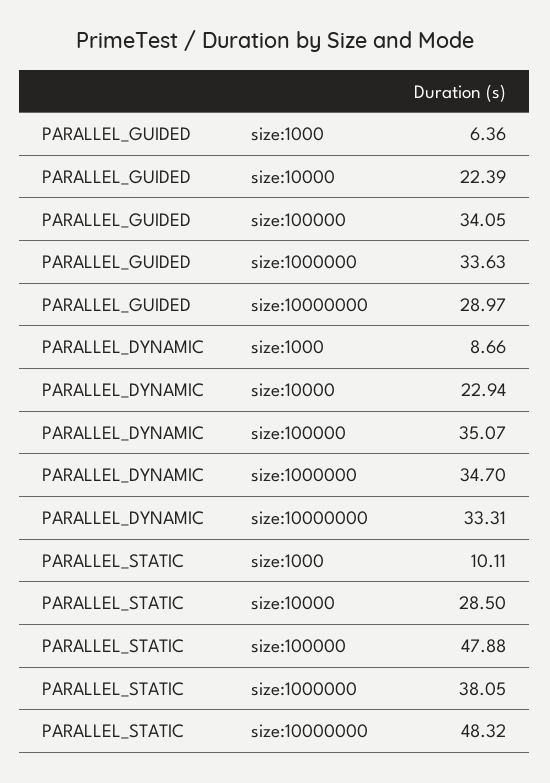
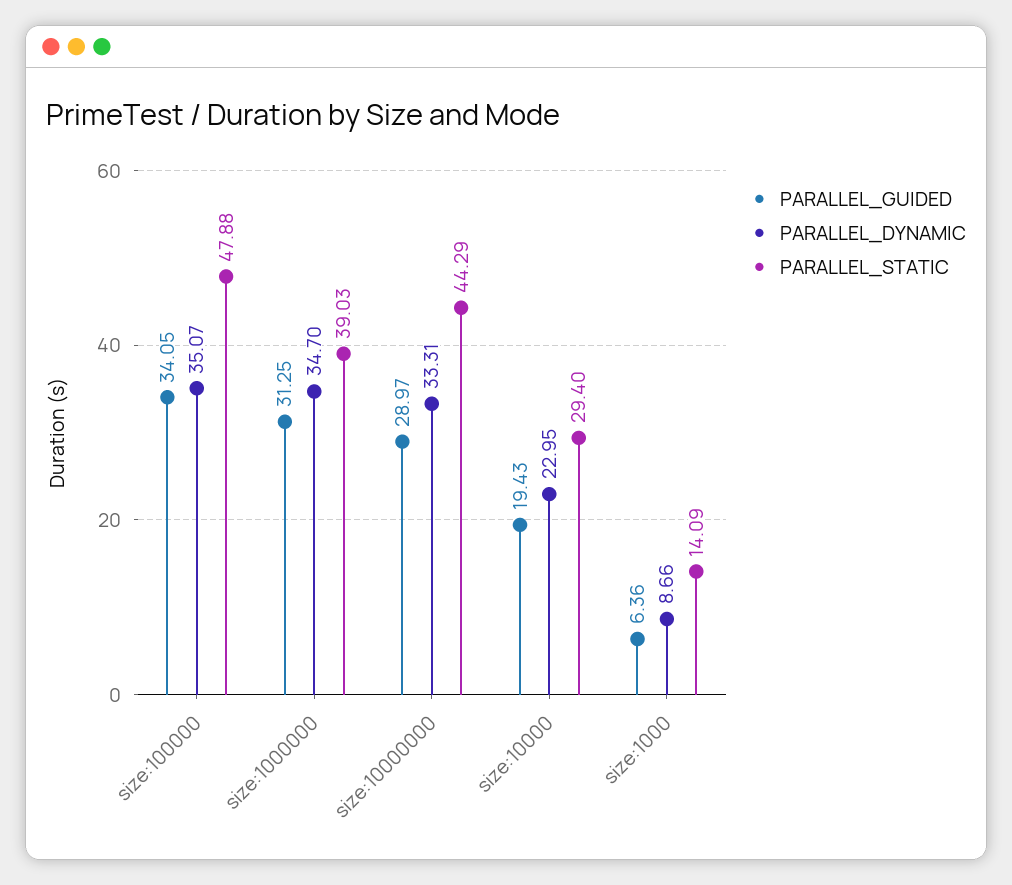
  {
    "PARALLEL_GUIDED": {
      "size:1000": 6.36,
-     "size:10000": 22.39,
+     "size:10000": 19.43,
      "size:100000": 34.05,
-     "size:1000000": 33.63,
+     "size:1000000": 31.25,
      "size:10000000": 28.97
    },
    "PARALLEL_DYNAMIC": {
      "size:1000": 8.66,
-     "size:10000": 22.94,
+     "size:10000": 22.95,
      "size:100000": 35.07,
      "size:1000000": 34.7,
      "size:10000000": 33.31
    },
    "PARALLEL_STATIC": {
-     "size:1000": 10.11,
+     "size:1000": 14.09,
-     "size:10000": 28.5,
+     "size:10000": 29.4,
      "size:100000": 47.88,
-     "size:1000000": 38.05,
+     "size:1000000": 39.03,
-     "size:10000000": 48.32
+     "size:10000000": 44.29
    }
  }

